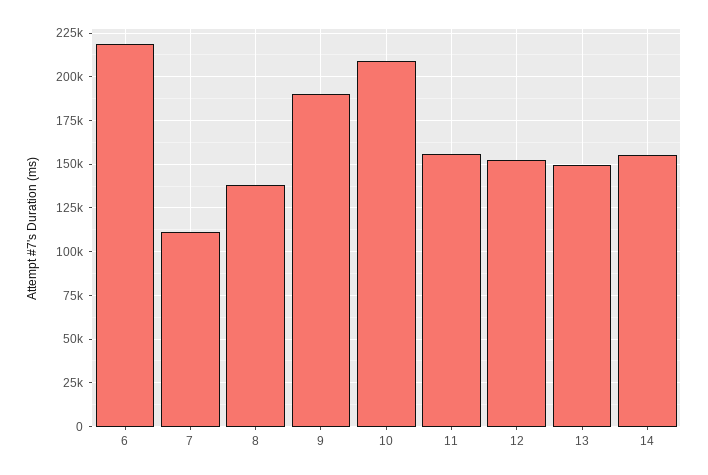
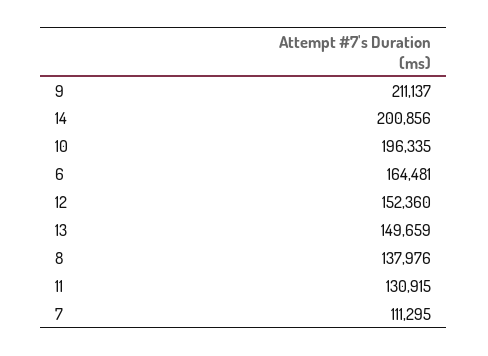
  {
-   "6": 220000,
+   "6": 164481,
    "7": 111295,
    "8": 137976,
-   "9": 190000,
+   "9": 211137,
-   "10": 210000,
+   "10": 196335,
-   "11": 155000,
+   "11": 130915,
    "12": 152360,
    "13": 149659,
-   "14": 155000
+   "14": 200856
  }

